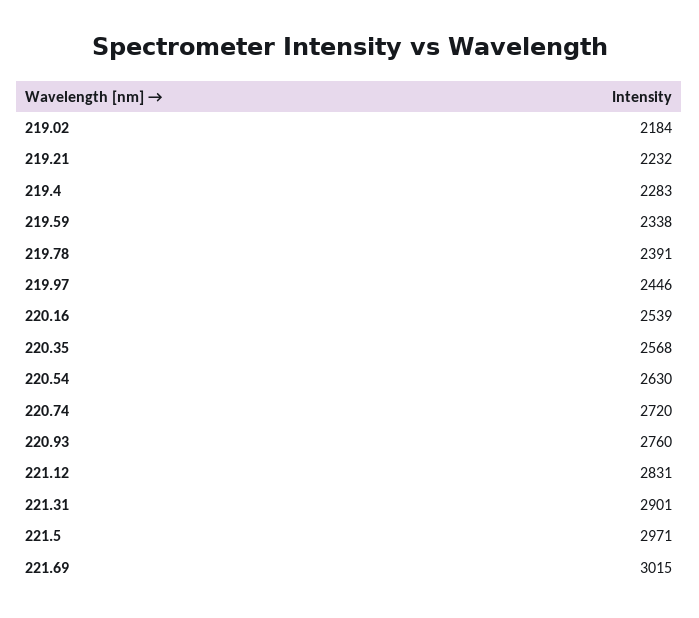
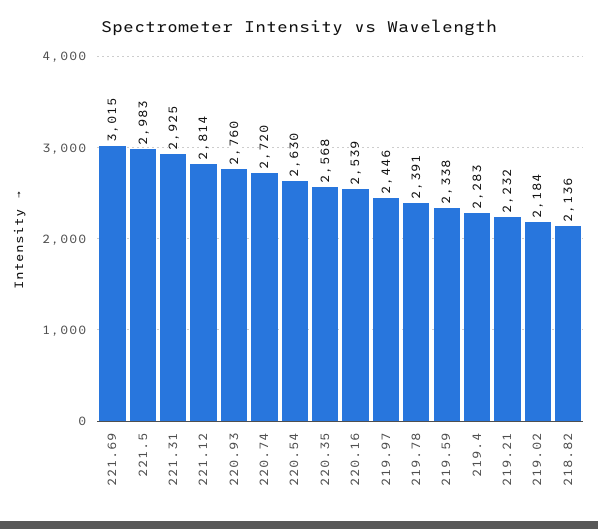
  {
    "219.02": 2184,
    "219.21": 2232,
    "219.4": 2283,
    "219.59": 2338,
    "219.78": 2391,
    "219.97": 2446,
    "220.16": 2539,
    "220.35": 2568,
    "220.54": 2630,
    "220.74": 2720,
    "220.93": 2760,
-   "221.12": 2831,
+   "221.12": 2814,
-   "221.31": 2901,
+   "221.31": 2925,
-   "221.5": 2971,
+   "221.5": 2983,
-   "221.69": 3015
+   "221.69": 3015,
+   "218.82": 2136
  }

